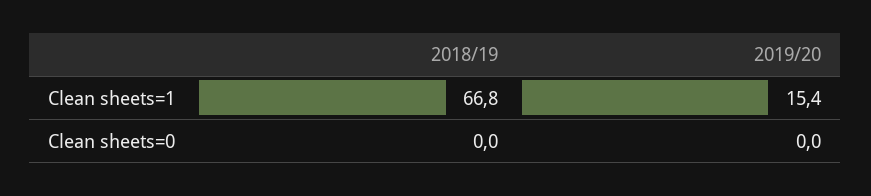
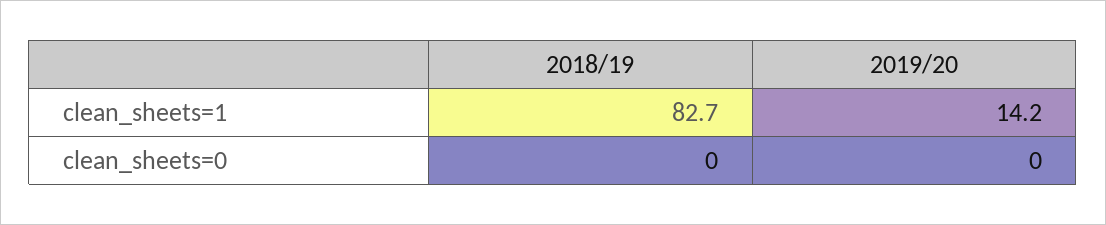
  {
    "2018/19": {
-     "Clean sheets=1": 66.8,
+     "Clean sheets=1": 82.7,
      "Clean sheets=0": 0
    },
    "2019/20": {
-     "Clean sheets=1": 15.4,
+     "Clean sheets=1": 14.2,
      "Clean sheets=0": 0
    }
  }

